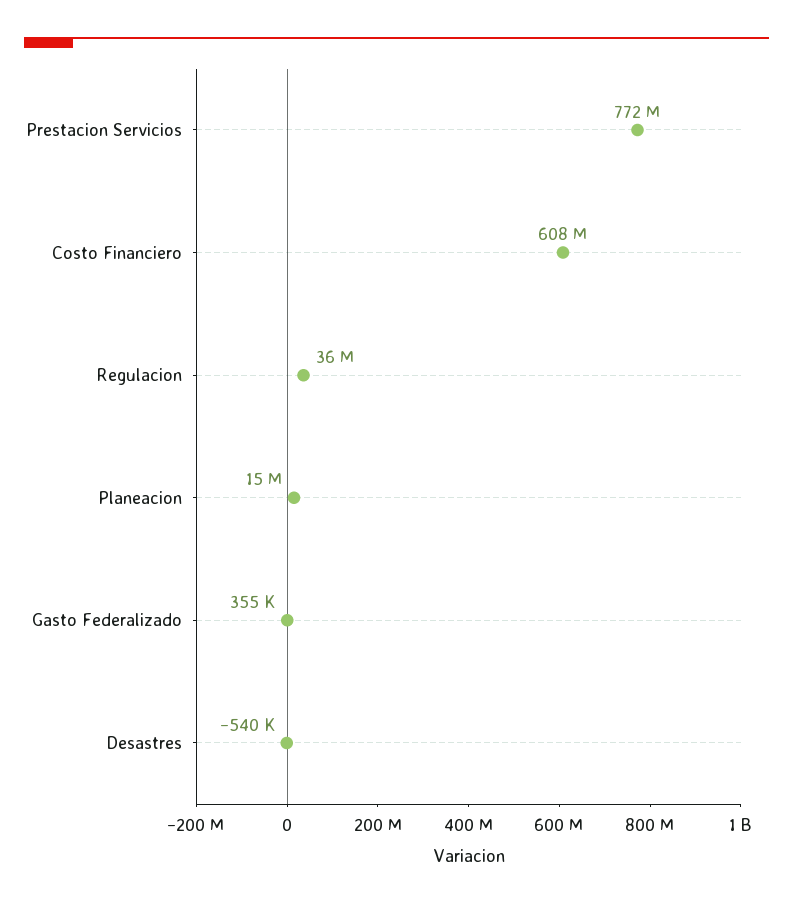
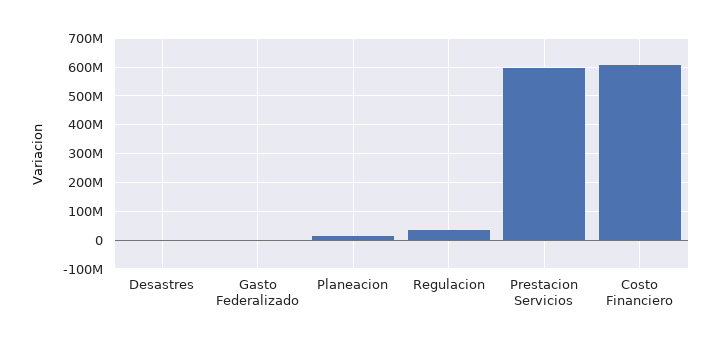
  {
-   "Prestacion Servicios": 772000000,
+   "Prestacion Servicios": 600000000,
    "Costo Financiero": 608000000,
    "Regulacion": 36000000,
    "Planeacion": 15000000,
    "Gasto Federalizado": 355000,
    "Desastres": -540000
  }

